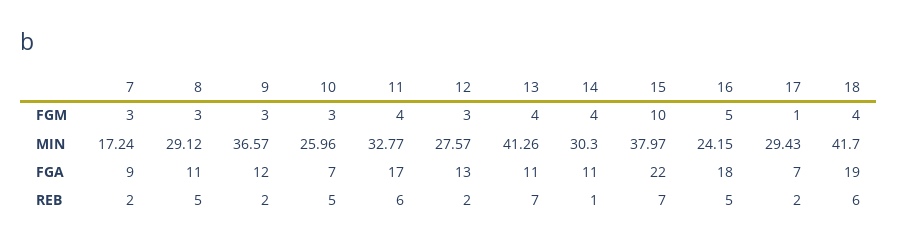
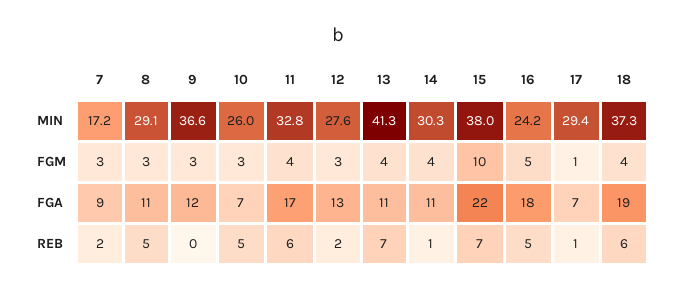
  {
    "7": {
      "FGM": 3,
      "MIN": 17.24,
      "FGA": 9,
      "REB": 2
    },
    "8": {
      "FGM": 3,
      "MIN": 29.12,
      "FGA": 11,
      "REB": 5
    },
    "9": {
      "FGM": 3,
      "MIN": 36.57,
      "FGA": 12,
-     "REB": 2
+     "REB": 0
    },
    "10": {
      "FGM": 3,
      "MIN": 25.96,
      "FGA": 7,
      "REB": 5
    },
    "11": {
      "FGM": 4,
      "MIN": 32.77,
      "FGA": 17,
      "REB": 6
    },
    "12": {
      "FGM": 3,
      "MIN": 27.57,
      "FGA": 13,
      "REB": 2
    },
    "13": {
      "FGM": 4,
      "MIN": 41.26,
      "FGA": 11,
      "REB": 7
    },
    "14": {
      "FGM": 4,
      "MIN": 30.3,
      "FGA": 11,
      "REB": 1
    },
    "15": {
      "FGM": 10,
      "MIN": 37.97,
      "FGA": 22,
      "REB": 7
    },
    "16": {
      "FGM": 5,
      "MIN": 24.15,
      "FGA": 18,
      "REB": 5
    },
    "17": {
      "FGM": 1,
      "MIN": 29.43,
      "FGA": 7,
-     "REB": 2
+     "REB": 1
    },
    "18": {
      "FGM": 4,
-     "MIN": 41.7,
+     "MIN": 37.3,
      "FGA": 19,
      "REB": 6
    }
  }

